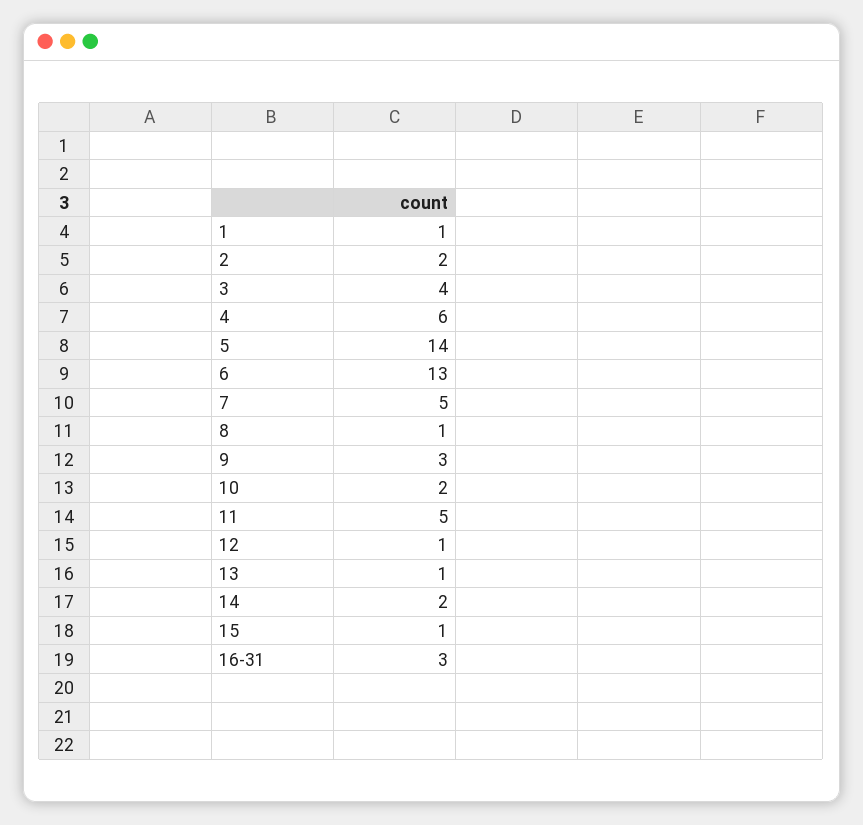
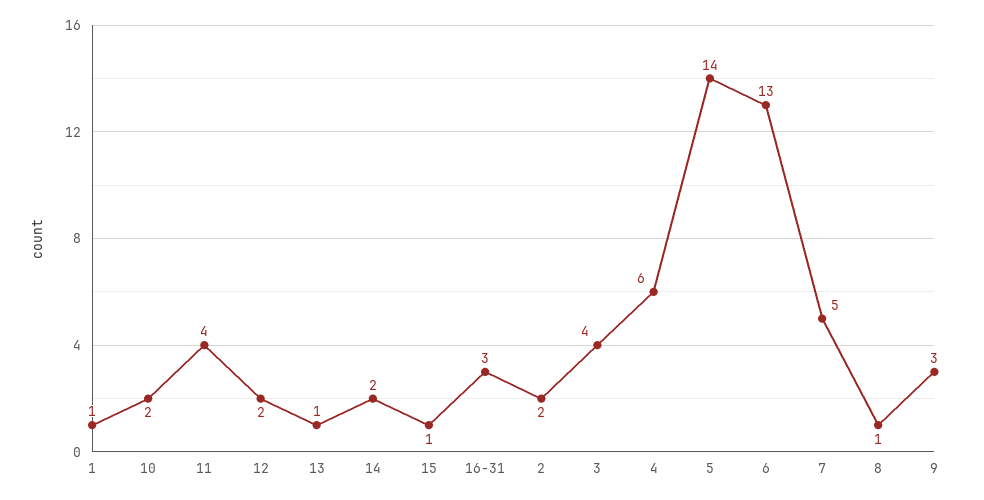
  {
    "1": 1,
    "2": 2,
    "3": 4,
    "4": 6,
    "5": 14,
    "6": 13,
    "7": 5,
    "8": 1,
    "9": 3,
    "10": 2,
-   "11": 5,
+   "11": 4,
-   "12": 1,
+   "12": 2,
    "13": 1,
    "14": 2,
    "15": 1,
    "16-31": 3
  }

